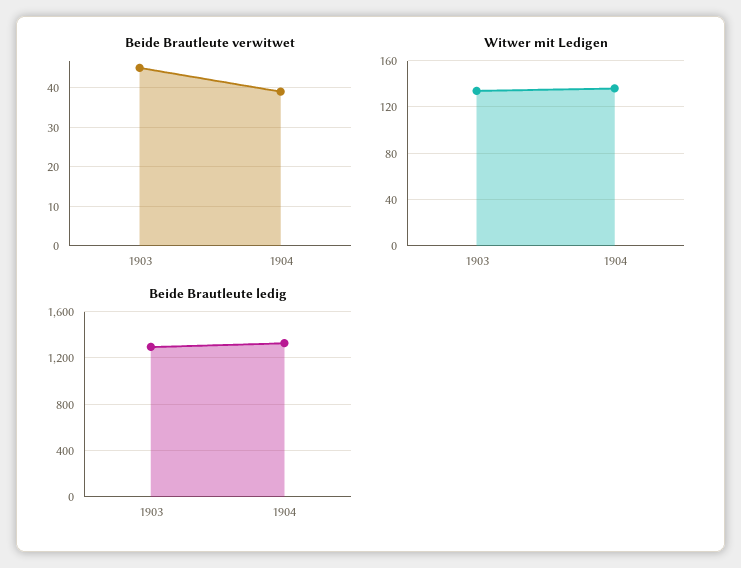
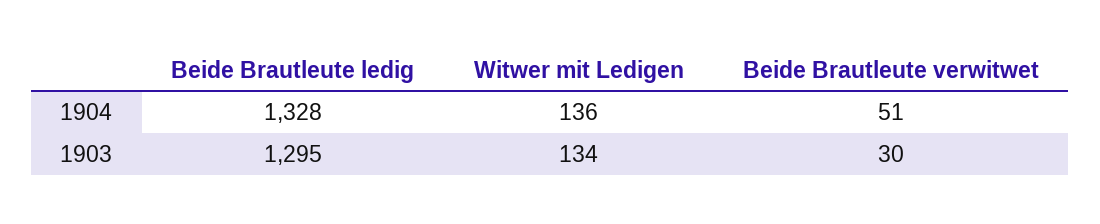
  {
    "Beide Brautleute verwitwet": {
-     "1903": 45,
+     "1903": 30,
-     "1904": 40
+     "1904": 51
    },
    "Witwer mit Ledigen": {
      "1903": 134,
      "1904": 136
    },
    "Beide Brautleute ledig": {
      "1903": 1295,
      "1904": 1328
    }
  }

